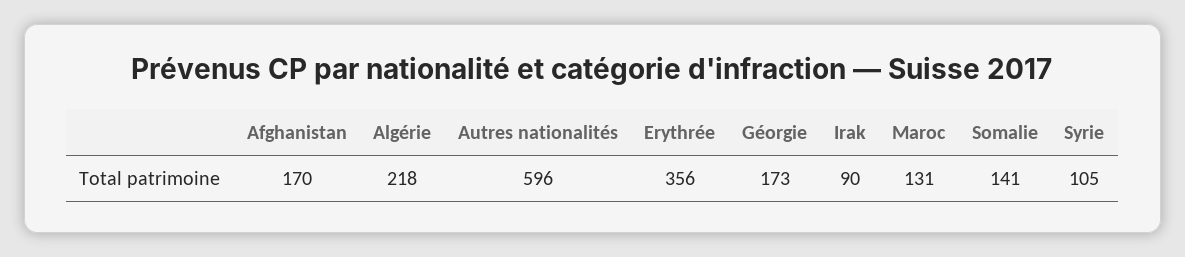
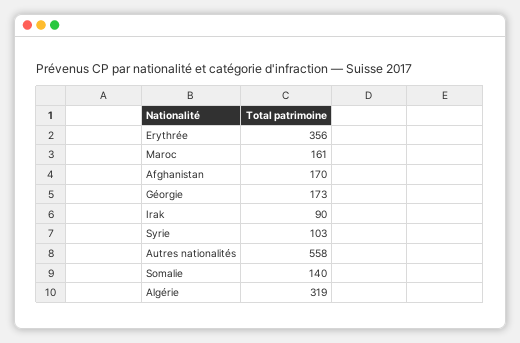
  {
    "Afghanistan": 170,
-   "Algérie": 218,
+   "Algérie": 319,
-   "Autres nationalités": 596,
+   "Autres nationalités": 558,
    "Erythrée": 356,
    "Géorgie": 173,
    "Irak": 90,
-   "Maroc": 131,
+   "Maroc": 161,
-   "Somalie": 141,
+   "Somalie": 140,
-   "Syrie": 105
+   "Syrie": 103
  }

